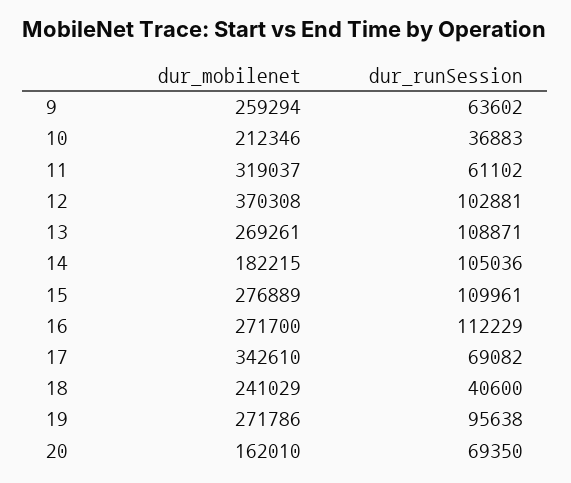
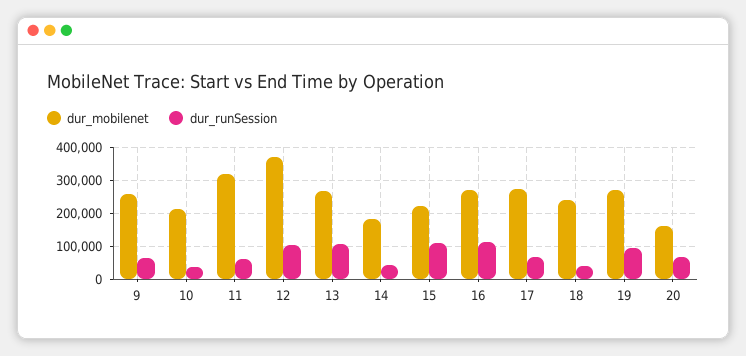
  {
    "dur_mobilenet": {
      "9": 259294,
      "10": 212346,
      "11": 319037,
      "12": 370308,
      "13": 269261,
      "14": 182215,
-     "15": 276889,
+     "15": 220000,
      "16": 271700,
-     "17": 342610,
+     "17": 280000,
      "18": 241029,
      "19": 271786,
      "20": 162010
    },
    "dur_runSession": {
      "9": 63602,
      "10": 36883,
      "11": 61102,
      "12": 102881,
      "13": 108871,
-     "14": 105036,
+     "14": 40000,
      "15": 109961,
      "16": 112229,
      "17": 69082,
      "18": 40600,
      "19": 95638,
      "20": 69350
    }
  }

